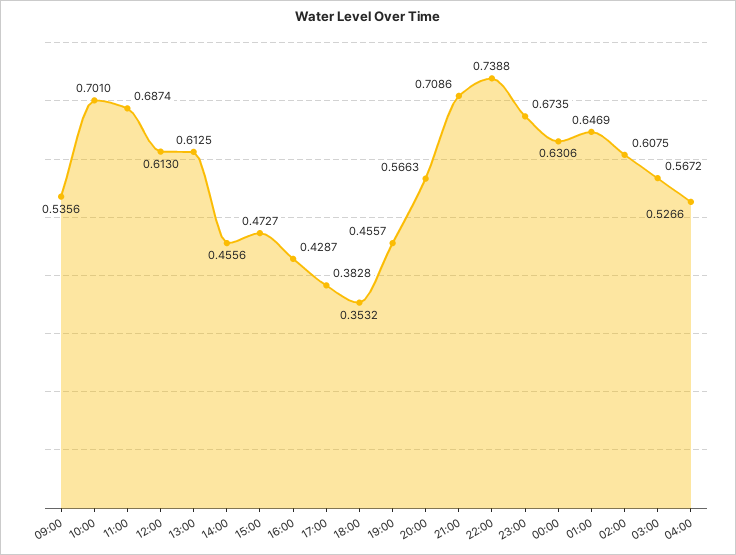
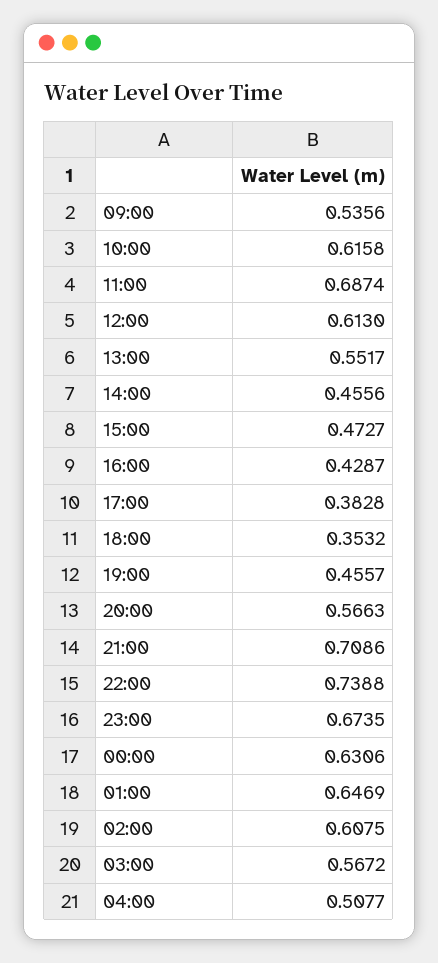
  {
    "09:00": 0.5356,
-   "10:00": 0.701,
+   "10:00": 0.6158,
    "11:00": 0.6874,
    "12:00": 0.613,
-   "13:00": 0.6125,
+   "13:00": 0.5517,
    "14:00": 0.4556,
    "15:00": 0.4727,
    "16:00": 0.4287,
    "17:00": 0.3828,
    "18:00": 0.3532,
    "19:00": 0.4557,
    "20:00": 0.5663,
    "21:00": 0.7086,
    "22:00": 0.7388,
    "23:00": 0.6735,
    "00:00": 0.6306,
    "01:00": 0.6469,
    "02:00": 0.6075,
    "03:00": 0.5672,
-   "04:00": 0.5266
+   "04:00": 0.5077
  }

